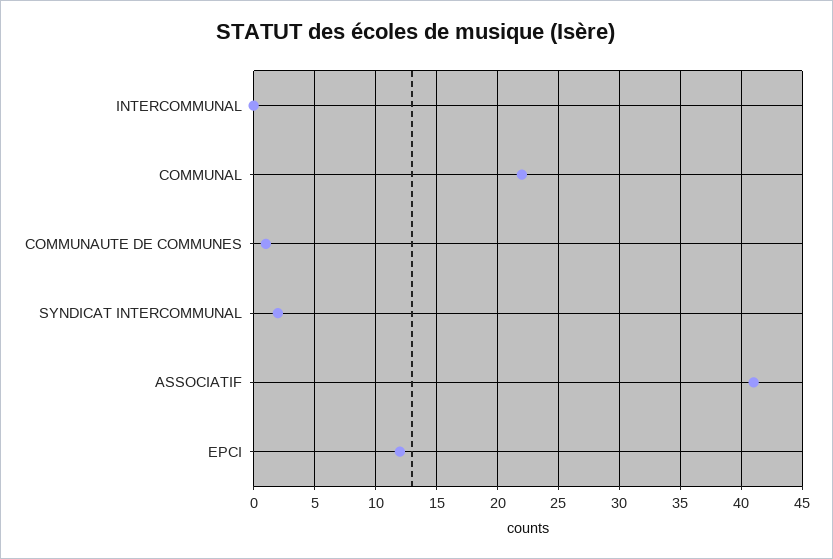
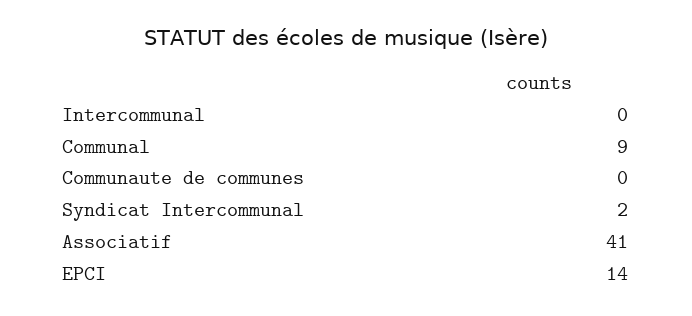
  {
    "INTERCOMMUNAL": 0,
-   "COMMUNAL": 22,
+   "COMMUNAL": 9,
-   "COMMUNAUTE DE COMMUNES": 1,
+   "COMMUNAUTE DE COMMUNES": 0,
    "SYNDICAT INTERCOMMUNAL": 2,
    "ASSOCIATIF": 41,
-   "EPCI": 12
+   "EPCI": 14
  }

